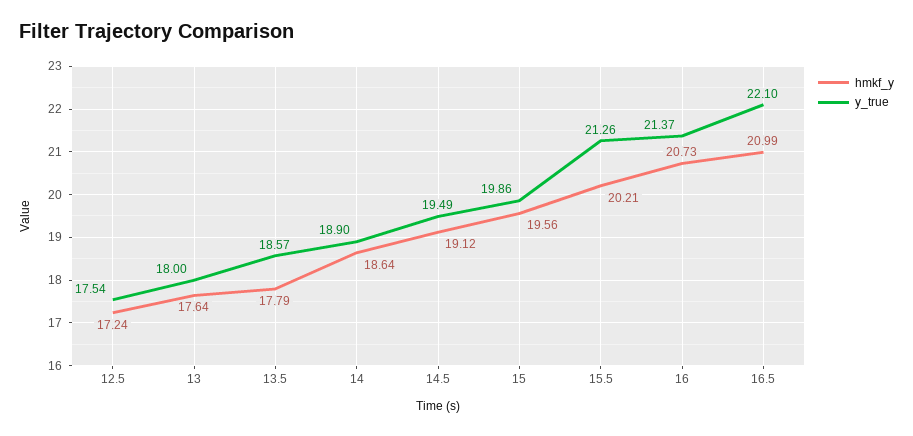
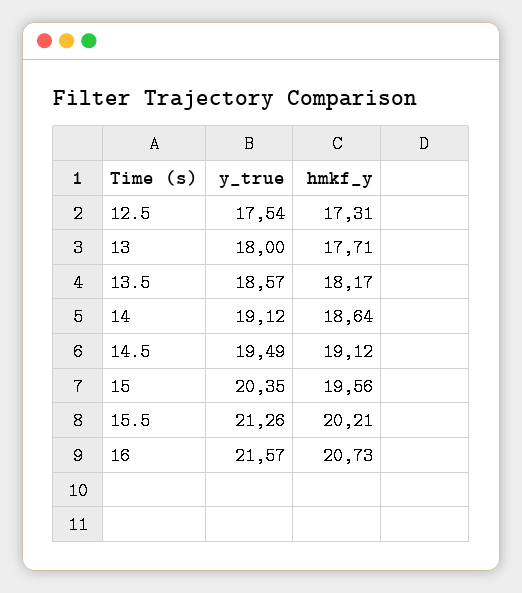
  {
    "hmkf_y": {
-     "12.5": 17.24,
+     "12.5": 17.31,
-     "13": 17.64,
+     "13": 17.71,
-     "13.5": 17.79,
+     "13.5": 18.17,
      "14": 18.64,
      "14.5": 19.12,
      "15": 19.56,
      "15.5": 20.21,
-     "16": 20.73,
+     "16": 20.73
-     "16.5": 20.99
    },
    "y_true": {
      "12.5": 17.54,
      "13": 18,
      "13.5": 18.57,
-     "14": 18.9,
+     "14": 19.12,
      "14.5": 19.49,
-     "15": 19.86,
+     "15": 20.35,
      "15.5": 21.26,
-     "16": 21.37,
+     "16": 21.57
-     "16.5": 22.1
    }
  }

